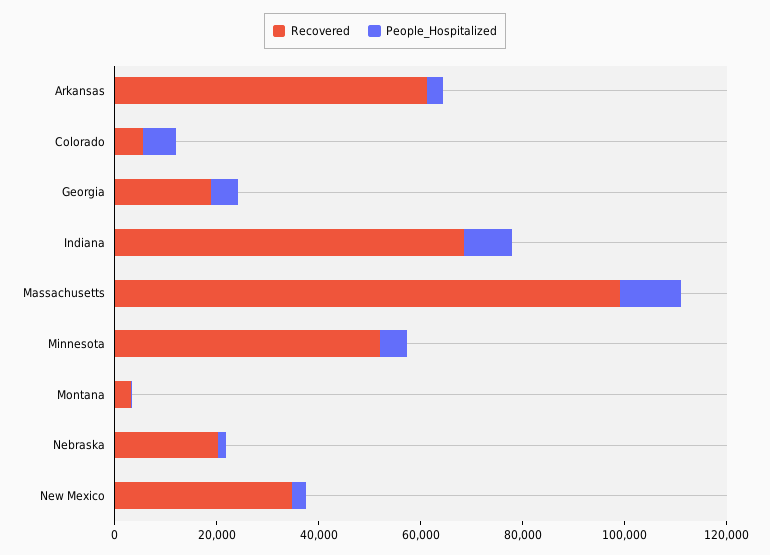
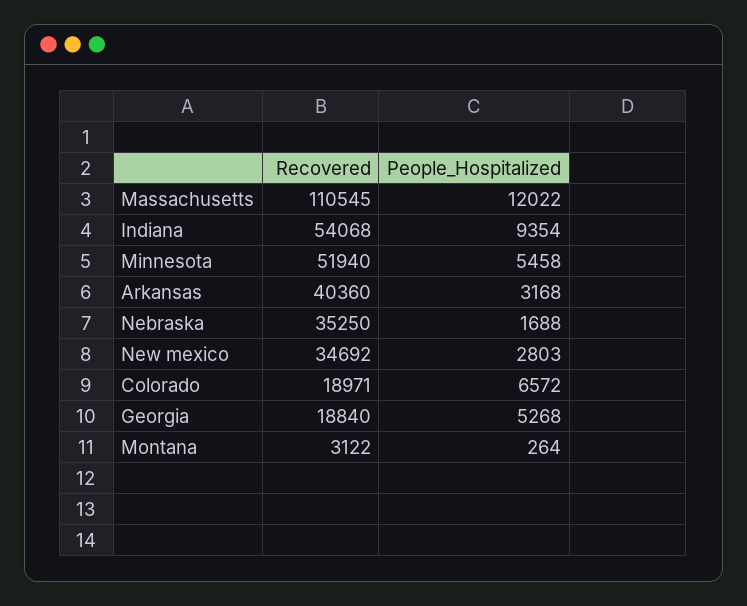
  {
    "Recovered": {
-     "Arkansas": 60000,
+     "Arkansas": 40360,
-     "Colorado": 5000,
+     "Colorado": 18971,
      "Georgia": 18840,
-     "Indiana": 70000,
+     "Indiana": 54068,
-     "Massachusetts": 100000,
+     "Massachusetts": 110545,
      "Minnesota": 51940,
      "Montana": 3122,
-     "Nebraska": 20000,
+     "Nebraska": 35250,
      "New Mexico": 34692
    },
    "People_Hospitalized": {
      "Arkansas": 3168,
      "Colorado": 6572,
      "Georgia": 5268,
      "Indiana": 9354,
      "Massachusetts": 12022,
      "Minnesota": 5458,
      "Montana": 264,
      "Nebraska": 1688,
      "New Mexico": 2803
    }
  }

